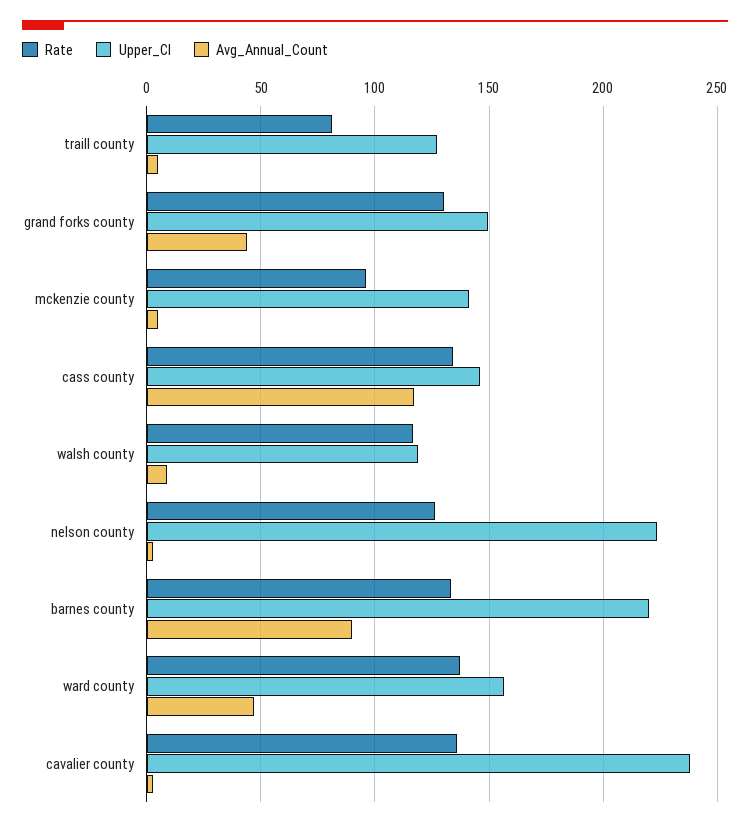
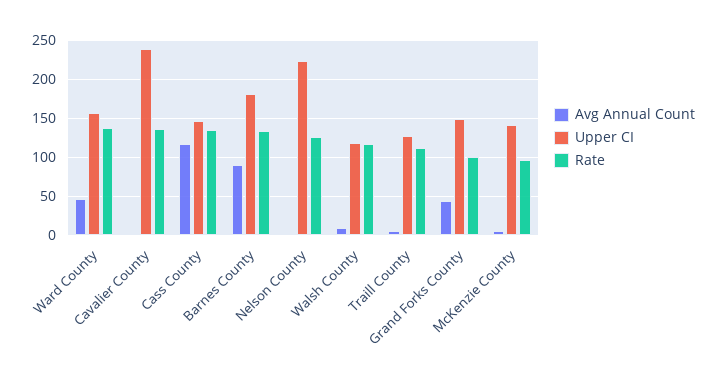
  {
    "Rate": {
-     "traill county": 80,
+     "traill county": 110,
-     "grand forks county": 130,
+     "grand forks county": 100,
      "mckenzie county": 95,
      "cass county": 135,
      "walsh county": 115,
      "nelson county": 125,
      "barnes county": 135,
      "ward county": 135,
      "cavalier county": 135
    },
    "Upper_CI": {
      "traill county": 125,
      "grand forks county": 150,
      "mckenzie county": 140,
      "cass county": 145,
      "walsh county": 120,
      "nelson county": 225,
-     "barnes county": 220,
+     "barnes county": 180,
      "ward county": 155,
      "cavalier county": 240
    },
    "Avg_Annual_Count": {
      "traill county": 5,
      "grand forks county": 45,
      "mckenzie county": 5,
      "cass county": 115,
      "walsh county": 10,
      "nelson county": 5,
      "barnes county": 90,
      "ward county": 45,
      "cavalier county": 5
    }
  }

